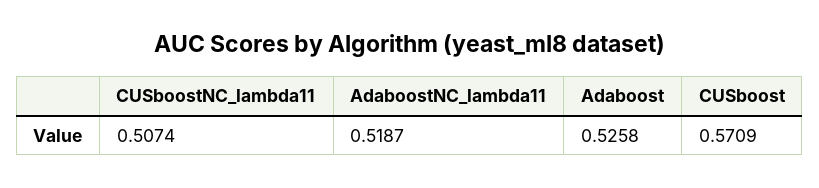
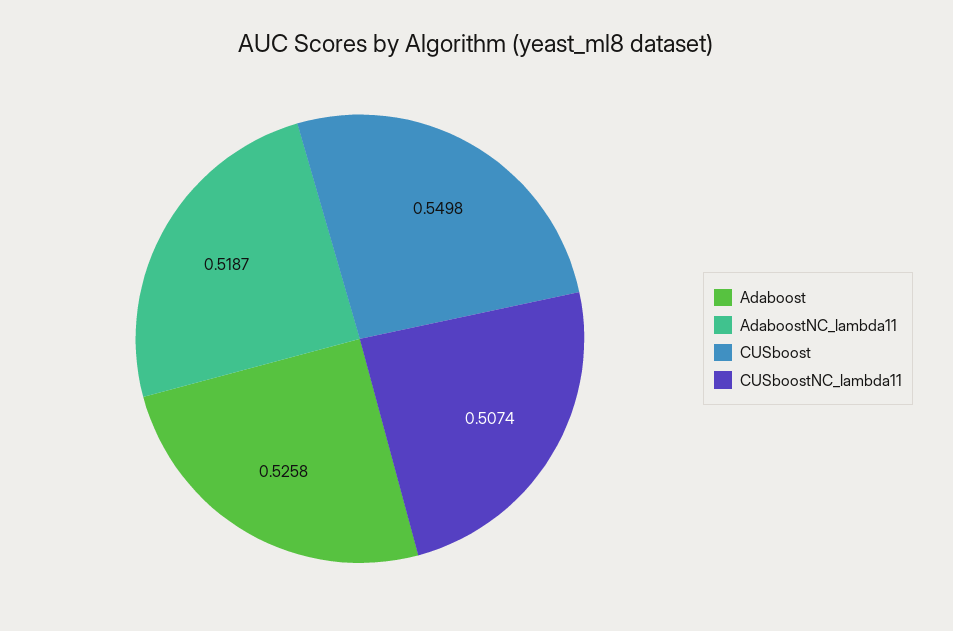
  {
    "CUSboostNC_lambda11": 0.5074,
    "AdaboostNC_lambda11": 0.5187,
    "Adaboost": 0.5258,
-   "CUSboost": 0.5709
+   "CUSboost": 0.5498
  }

